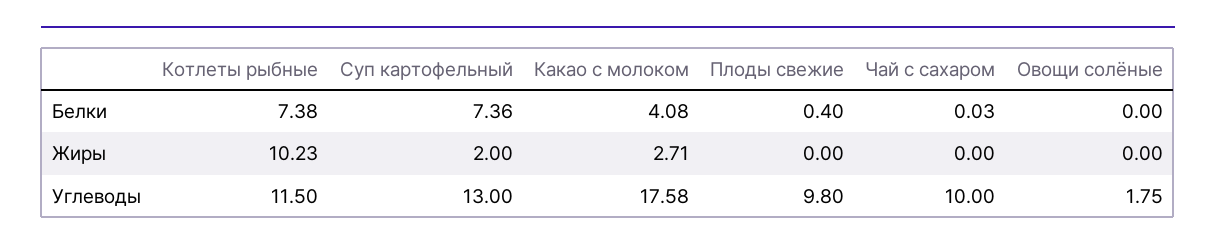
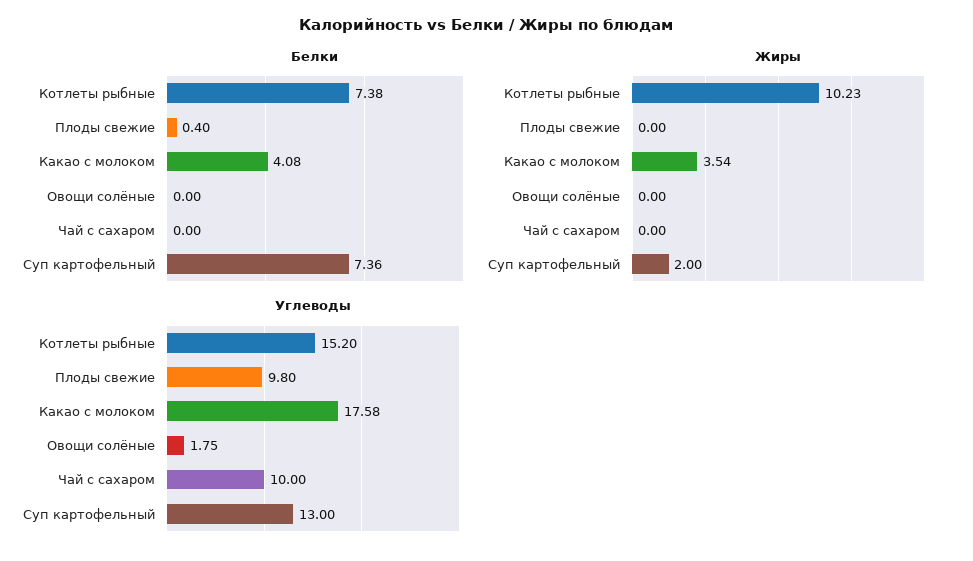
  {
    "Белки": {
      "Котлеты рыбные": 7.38,
      "Суп картофельный": 7.36,
      "Какао с молоком": 4.08,
      "Плоды свежие": 0.4,
-     "Чай с сахаром": 0.03,
+     "Чай с сахаром": 0,
      "Овощи солёные": 0
    },
    "Жиры": {
      "Котлеты рыбные": 10.23,
      "Суп картофельный": 2,
-     "Какао с молоком": 2.71,
+     "Какао с молоком": 3.54,
      "Плоды свежие": 0,
      "Чай с сахаром": 0,
      "Овощи солёные": 0
    },
    "Углеводы": {
-     "Котлеты рыбные": 11.5,
+     "Котлеты рыбные": 15.2,
      "Суп картофельный": 13,
      "Какао с молоком": 17.58,
      "Плоды свежие": 9.8,
      "Чай с сахаром": 10,
      "Овощи солёные": 1.75
    }
  }

